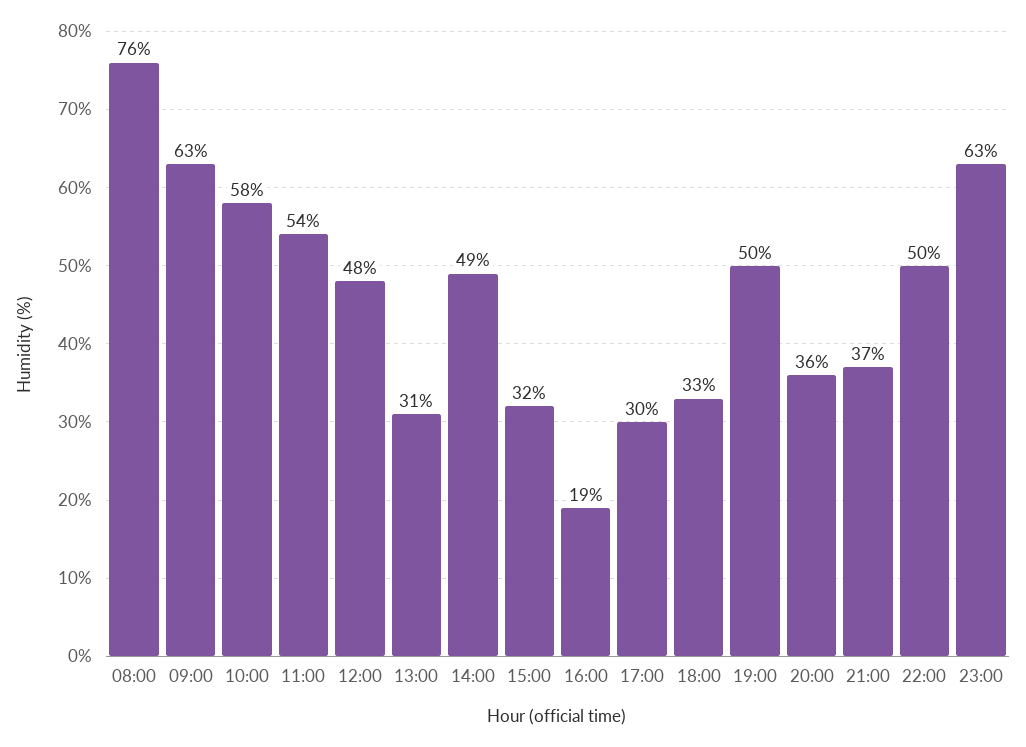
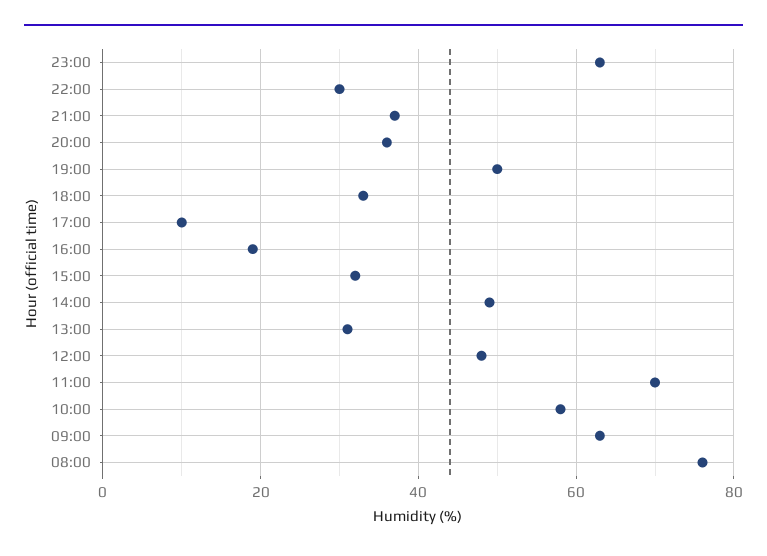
  {
    "08:00": 76,
    "09:00": 63,
    "10:00": 58,
-   "11:00": 54,
+   "11:00": 70,
    "12:00": 48,
    "13:00": 31,
    "14:00": 49,
    "15:00": 32,
    "16:00": 19,
-   "17:00": 30,
+   "17:00": 10,
    "18:00": 33,
    "19:00": 50,
    "20:00": 36,
    "21:00": 37,
-   "22:00": 50,
+   "22:00": 30,
    "23:00": 63
  }

